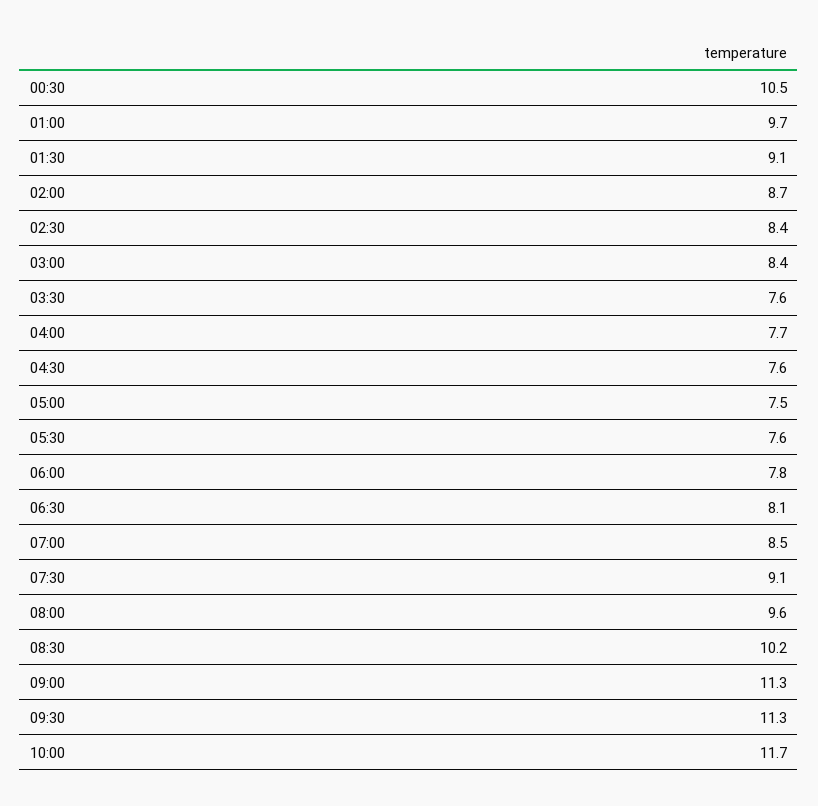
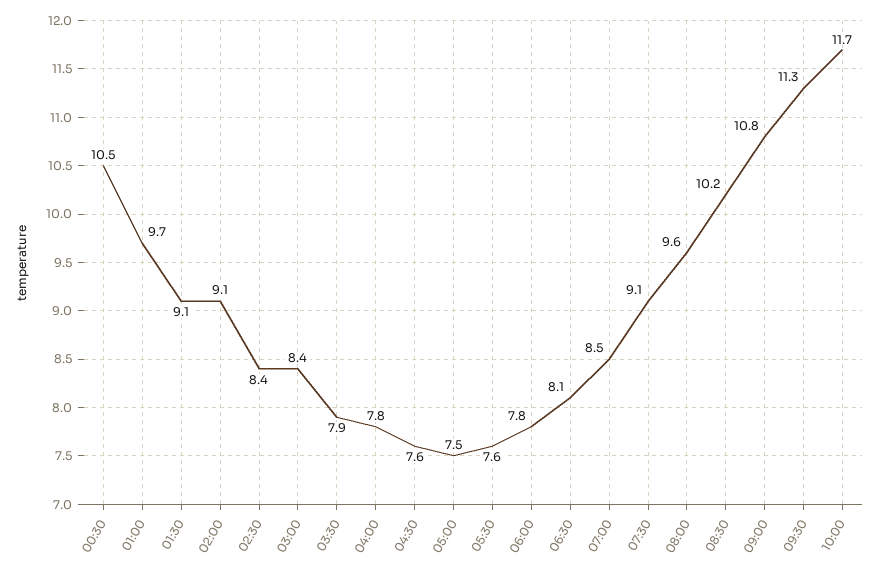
  {
    "00:30": 10.5,
    "01:00": 9.7,
    "01:30": 9.1,
-   "02:00": 8.7,
+   "02:00": 9.1,
    "02:30": 8.4,
    "03:00": 8.4,
-   "03:30": 7.6,
+   "03:30": 7.9,
-   "04:00": 7.7,
+   "04:00": 7.8,
    "04:30": 7.6,
    "05:00": 7.5,
    "05:30": 7.6,
    "06:00": 7.8,
    "06:30": 8.1,
    "07:00": 8.5,
    "07:30": 9.1,
    "08:00": 9.6,
    "08:30": 10.2,
-   "09:00": 11.3,
+   "09:00": 10.8,
    "09:30": 11.3,
    "10:00": 11.7
  }

